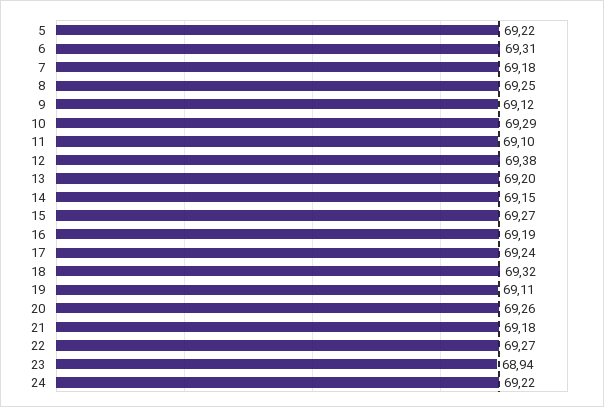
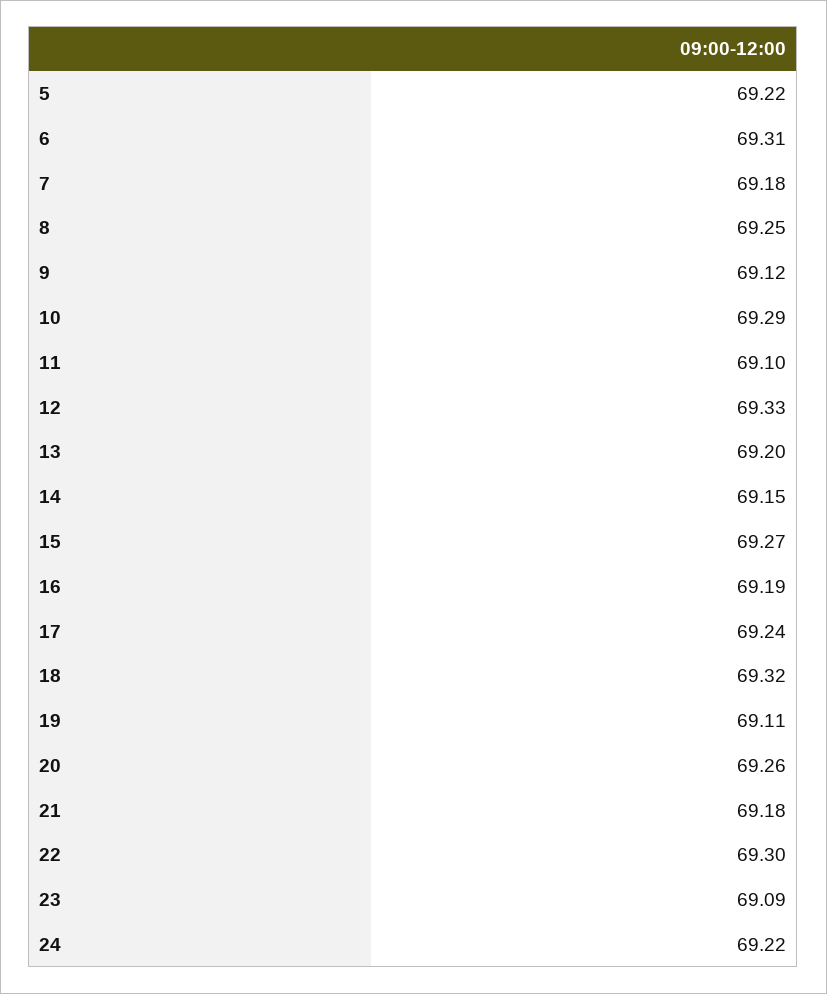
  {
    "5": 69.22,
    "6": 69.31,
    "7": 69.18,
    "8": 69.25,
    "9": 69.12,
    "10": 69.29,
    "11": 69.1,
-   "12": 69.38,
+   "12": 69.33,
    "13": 69.2,
    "14": 69.15,
    "15": 69.27,
    "16": 69.19,
    "17": 69.24,
    "18": 69.32,
    "19": 69.11,
    "20": 69.26,
    "21": 69.18,
-   "22": 69.27,
+   "22": 69.3,
-   "23": 68.94,
+   "23": 69.09,
    "24": 69.22
  }

